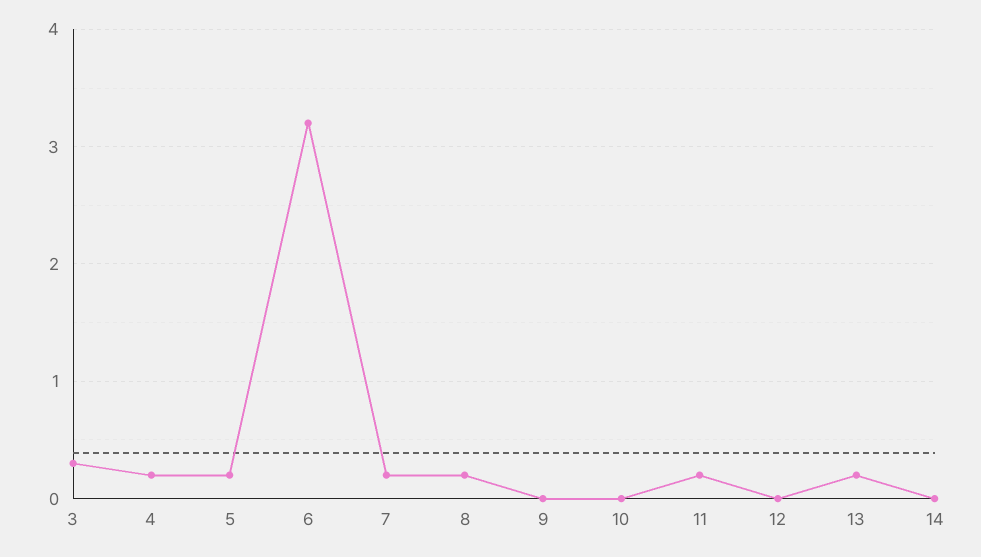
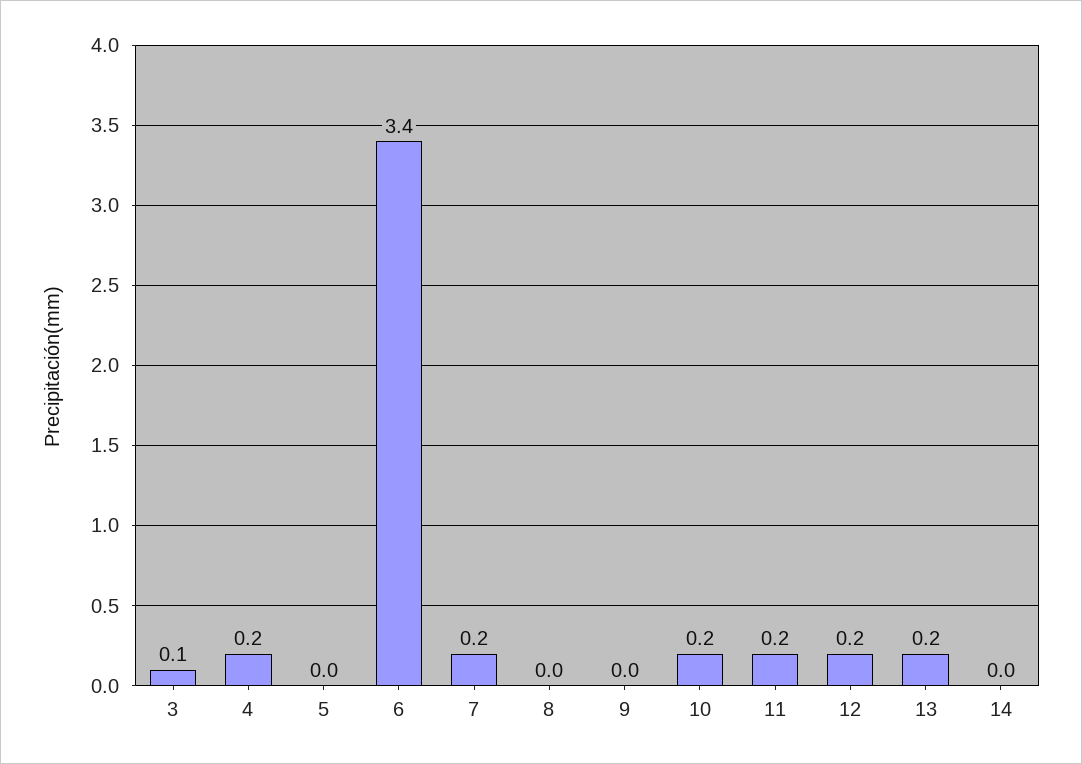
  {
-   "3": 0.3,
+   "3": 0.1,
    "4": 0.2,
-   "5": 0.2,
+   "5": 0,
-   "6": 3.2,
+   "6": 3.4,
    "7": 0.2,
-   "8": 0.2,
+   "8": 0,
    "9": 0,
-   "10": 0,
+   "10": 0.2,
    "11": 0.2,
-   "12": 0,
+   "12": 0.2,
    "13": 0.2,
    "14": 0
  }

